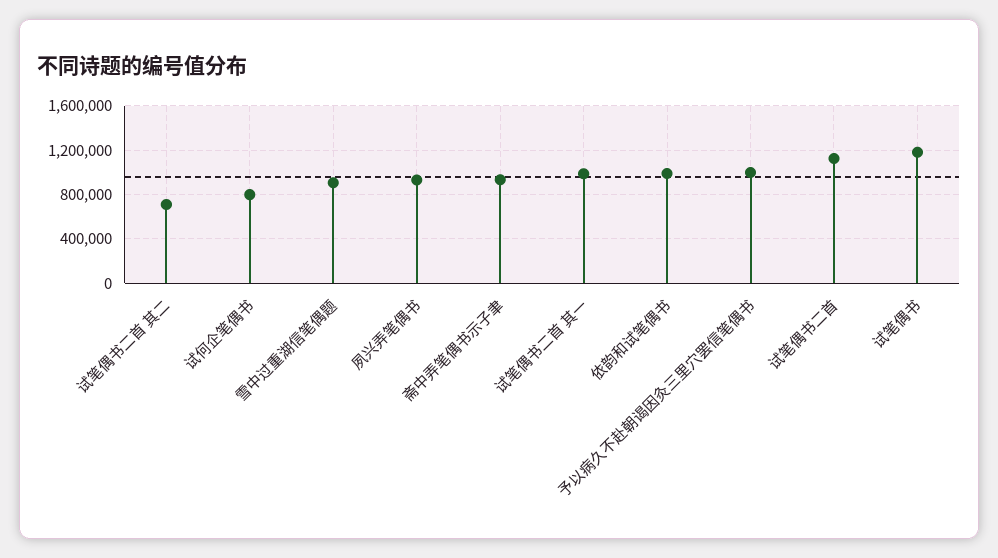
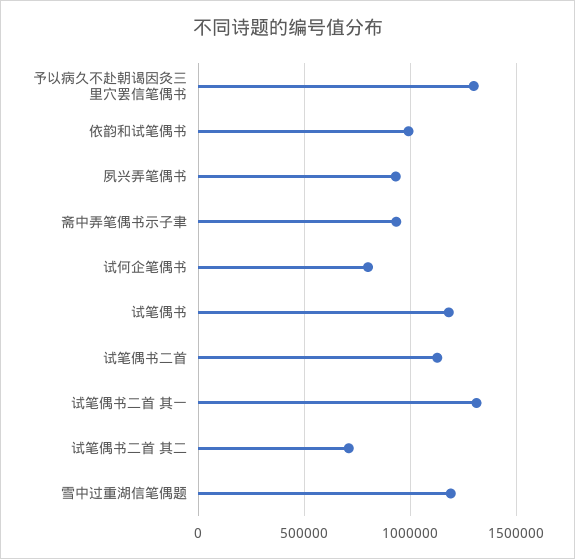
  {
    "试笔偶书二首 其二": 700000,
    "试何企笔偶书": 800000,
-   "雪中过重湖信笔偶题": 900000,
+   "雪中过重湖信笔偶题": 1200000,
    "夙兴弄笔偶书": 950000,
    "斋中弄笔偶书示子聿": 950000,
-   "试笔偶书二首 其一": 1000000,
+   "试笔偶书二首 其一": 1300000,
    "依韵和试笔偶书": 1000000,
-   "予以病久不赴朝谒因灸三里穴罢信笔偶书": 1000000,
+   "予以病久不赴朝谒因灸三里穴罢信笔偶书": 1300000,
    "试笔偶书二首": 1150000,
    "试笔偶书": 1200000
  }

